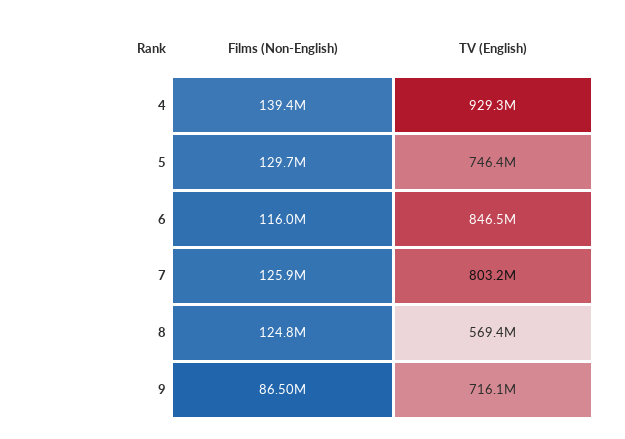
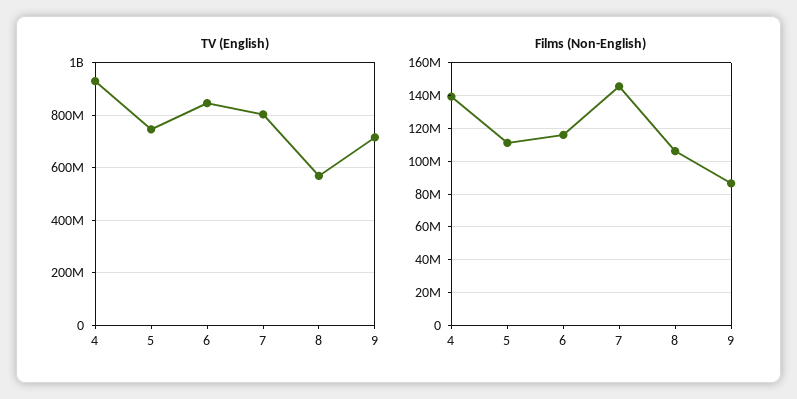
  {
    "Films (Non-English)": {
      "4": 139400000,
-     "5": 129700000,
+     "5": 110000000,
      "6": 116000000,
-     "7": 125900000,
+     "7": 145000000,
-     "8": 124800000,
+     "8": 105000000,
      "9": 86500000
    },
    "TV (English)": {
      "4": 929300000,
      "5": 746400000,
      "6": 846500000,
      "7": 803200000,
      "8": 569400000,
      "9": 716100000
    }
  }

